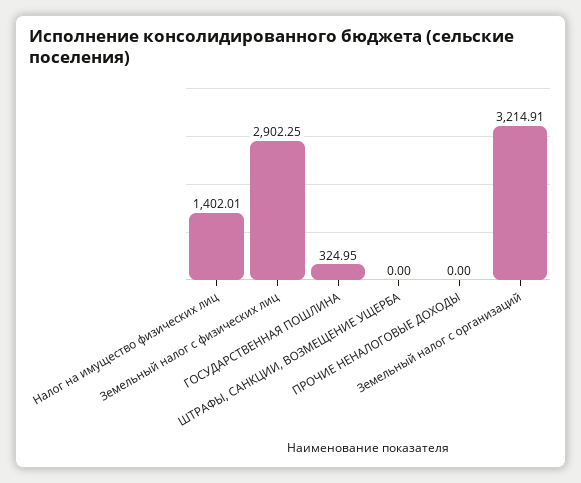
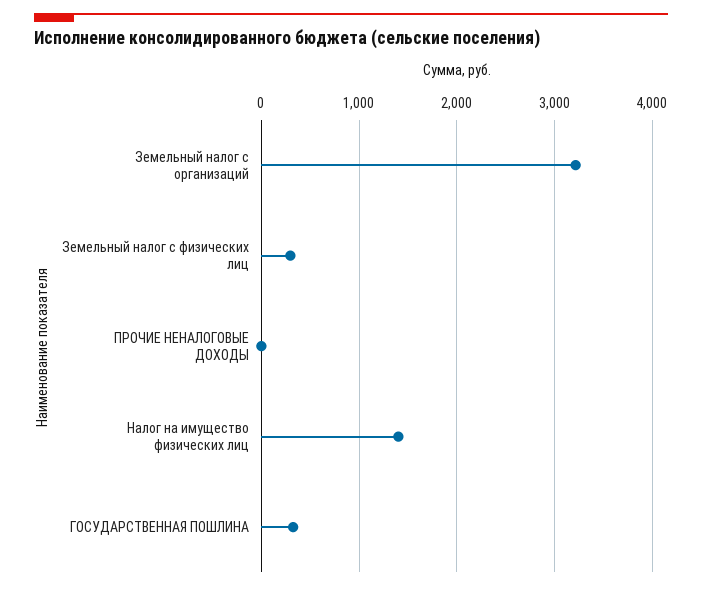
  {
    "Налог на имущество физических лиц": 1402.01,
-   "Земельный налог с физических лиц": 2902.25,
+   "Земельный налог с физических лиц": 300,
    "ГОСУДАРСТВЕННАЯ ПОШЛИНА": 324.95,
-   "ШТРАФЫ, САНКЦИИ, ВОЗМЕЩЕНИЕ УЩЕРБА": 0,
    "ПРОЧИЕ НЕНАЛОГОВЫЕ ДОХОДЫ": 0,
    "Земельный налог с организаций": 3214.91
  }

